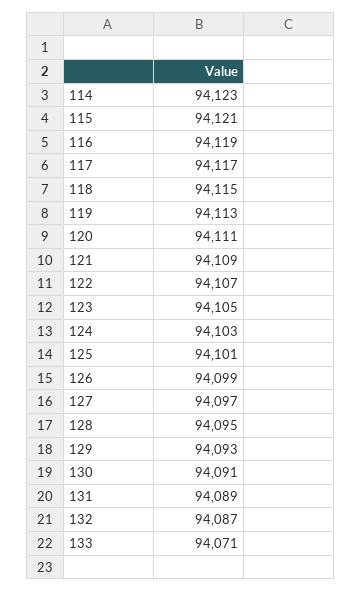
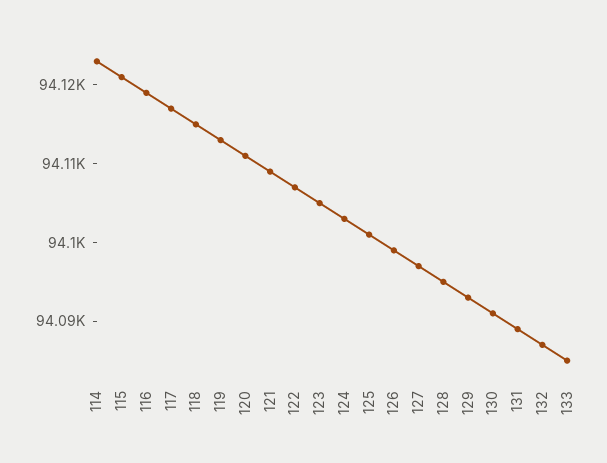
  {
    "114": 94123,
    "115": 94121,
    "116": 94119,
    "117": 94117,
    "118": 94115,
    "119": 94113,
    "120": 94111,
    "121": 94109,
    "122": 94107,
    "123": 94105,
    "124": 94103,
    "125": 94101,
    "126": 94099,
    "127": 94097,
    "128": 94095,
    "129": 94093,
    "130": 94091,
    "131": 94089,
    "132": 94087,
-   "133": 94071
+   "133": 94085
  }

